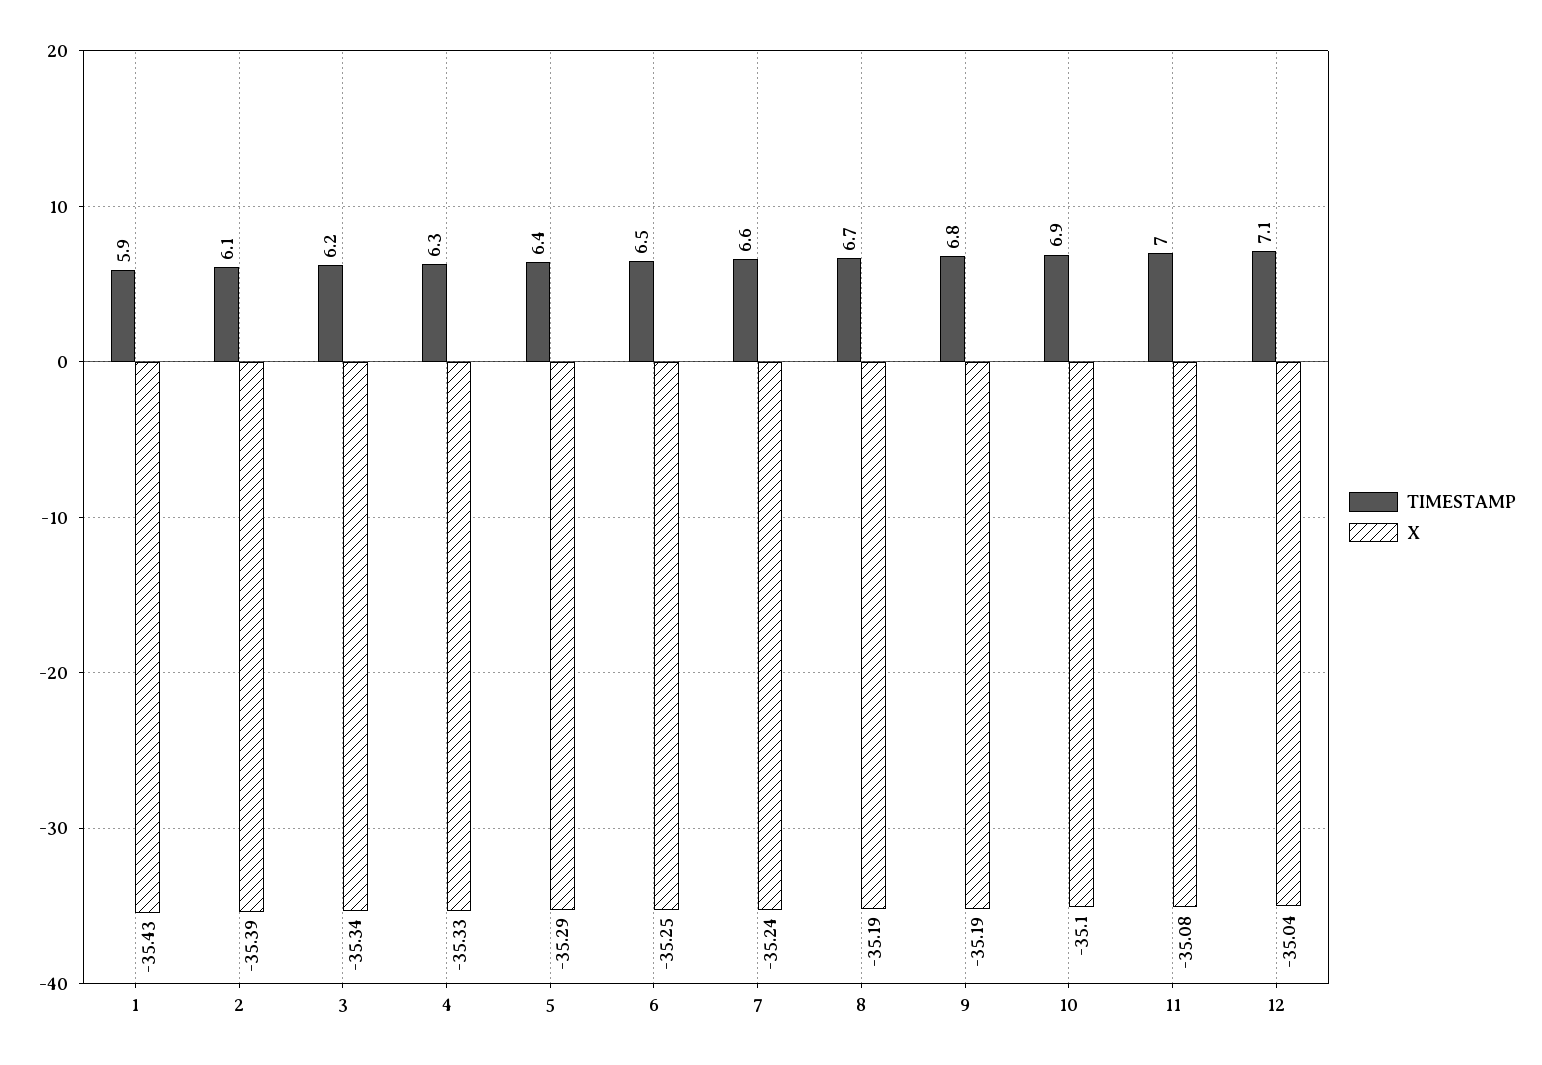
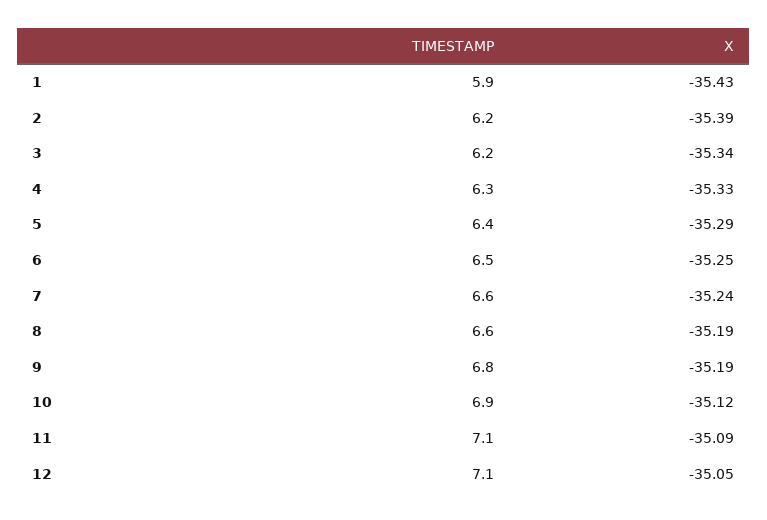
  {
    "TIMESTAMP": {
      "1": 5.9,
-     "2": 6.1,
+     "2": 6.2,
      "3": 6.2,
      "4": 6.3,
      "5": 6.4,
      "6": 6.5,
      "7": 6.6,
-     "8": 6.7,
+     "8": 6.6,
      "9": 6.8,
      "10": 6.9,
-     "11": 7,
+     "11": 7.1,
      "12": 7.1
    },
    "X": {
      "1": -35.43,
      "2": -35.39,
      "3": -35.34,
      "4": -35.33,
      "5": -35.29,
      "6": -35.25,
      "7": -35.24,
      "8": -35.19,
      "9": -35.19,
-     "10": -35.1,
+     "10": -35.12,
-     "11": -35.08,
+     "11": -35.09,
-     "12": -35.04
+     "12": -35.05
    }
  }

